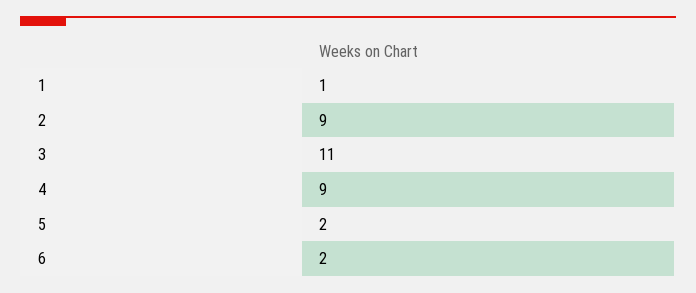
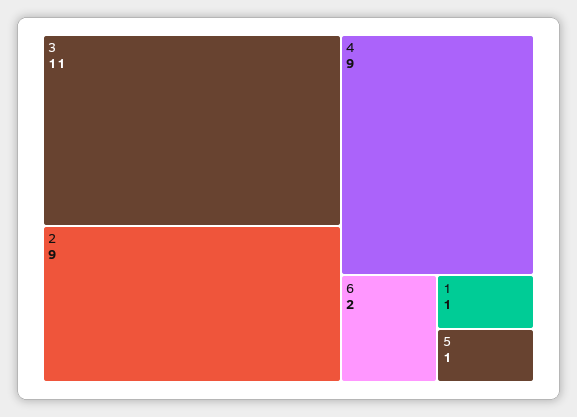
  {
    "1": 1,
    "2": 9,
    "3": 11,
    "4": 9,
-   "5": 2,
+   "5": 1,
    "6": 2
  }

